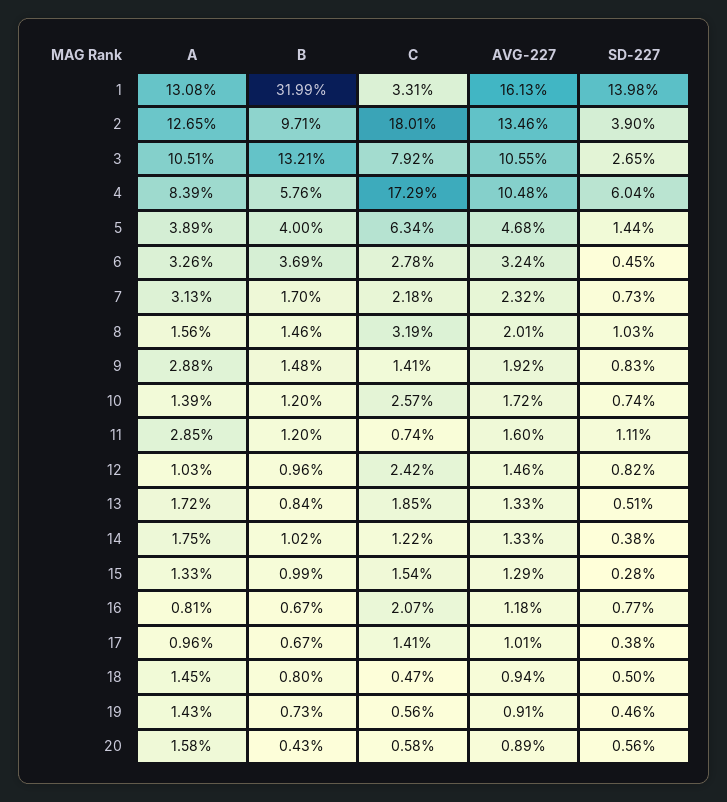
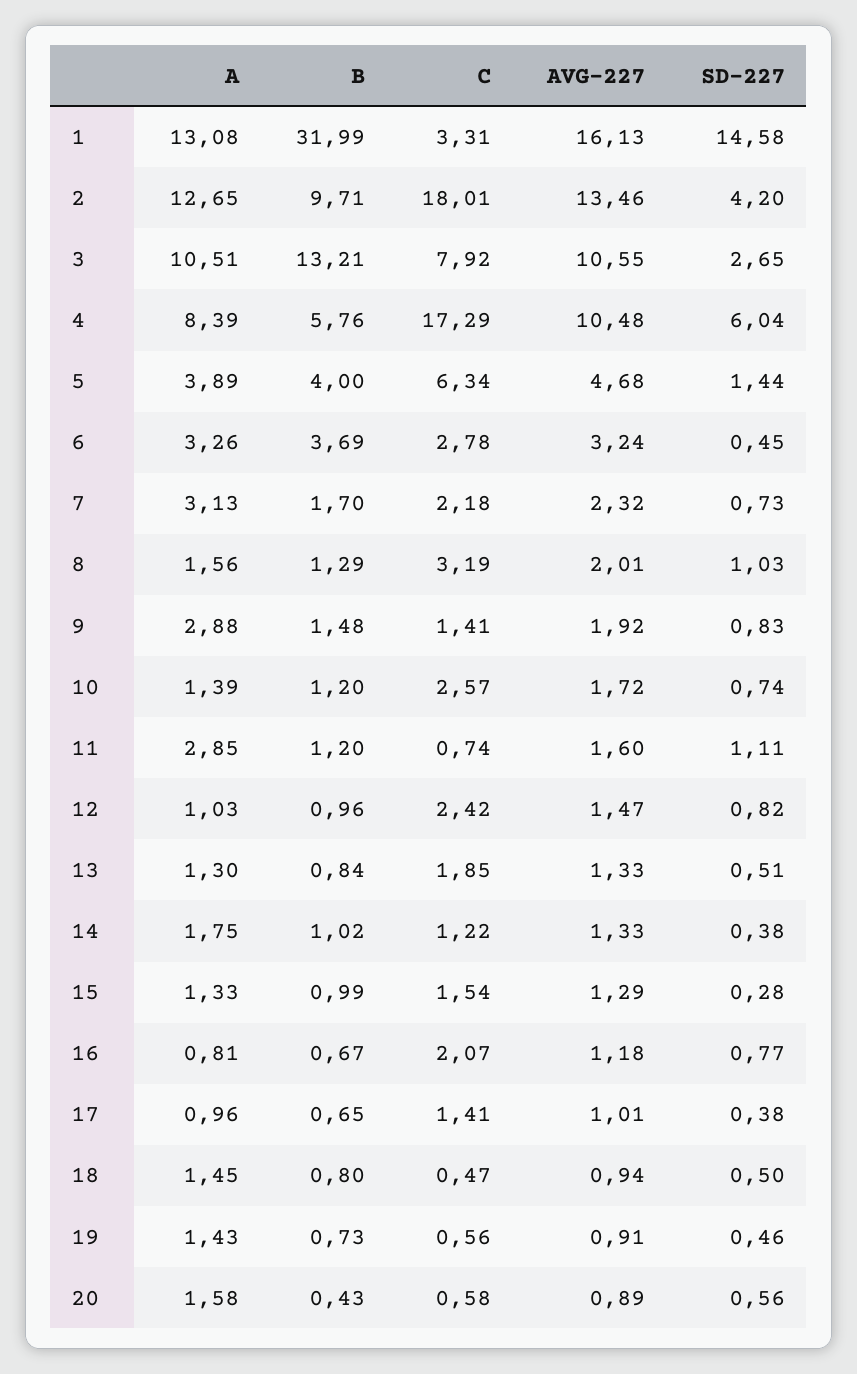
  {
    "A": {
      "1": 13.08,
      "2": 12.65,
      "3": 10.51,
      "4": 8.39,
      "5": 3.89,
      "6": 3.26,
      "7": 3.13,
      "8": 1.56,
      "9": 2.88,
      "10": 1.39,
      "11": 2.85,
      "12": 1.03,
-     "13": 1.72,
+     "13": 1.3,
      "14": 1.75,
      "15": 1.33,
      "16": 0.81,
      "17": 0.96,
      "18": 1.45,
      "19": 1.43,
      "20": 1.58
    },
    "B": {
      "1": 31.99,
      "2": 9.71,
      "3": 13.21,
      "4": 5.76,
      "5": 4,
      "6": 3.69,
      "7": 1.7,
-     "8": 1.46,
+     "8": 1.29,
      "9": 1.48,
      "10": 1.2,
      "11": 1.2,
      "12": 0.96,
      "13": 0.84,
      "14": 1.02,
      "15": 0.99,
      "16": 0.67,
-     "17": 0.67,
+     "17": 0.65,
      "18": 0.8,
      "19": 0.73,
      "20": 0.43
    },
    "C": {
      "1": 3.31,
      "2": 18.01,
      "3": 7.92,
      "4": 17.29,
      "5": 6.34,
      "6": 2.78,
      "7": 2.18,
      "8": 3.19,
      "9": 1.41,
      "10": 2.57,
      "11": 0.74,
      "12": 2.42,
      "13": 1.85,
      "14": 1.22,
      "15": 1.54,
      "16": 2.07,
      "17": 1.41,
      "18": 0.47,
      "19": 0.56,
      "20": 0.58
    },
    "AVG-227": {
      "1": 16.13,
      "2": 13.46,
      "3": 10.55,
      "4": 10.48,
      "5": 4.68,
      "6": 3.24,
      "7": 2.32,
      "8": 2.01,
      "9": 1.92,
      "10": 1.72,
      "11": 1.6,
-     "12": 1.46,
+     "12": 1.47,
      "13": 1.33,
      "14": 1.33,
      "15": 1.29,
      "16": 1.18,
      "17": 1.01,
      "18": 0.94,
      "19": 0.91,
      "20": 0.89
    },
    "SD-227": {
-     "1": 13.98,
+     "1": 14.58,
-     "2": 3.9,
+     "2": 4.2,
      "3": 2.65,
      "4": 6.04,
      "5": 1.44,
      "6": 0.45,
      "7": 0.73,
      "8": 1.03,
      "9": 0.83,
      "10": 0.74,
      "11": 1.11,
      "12": 0.82,
      "13": 0.51,
      "14": 0.38,
      "15": 0.28,
      "16": 0.77,
      "17": 0.38,
      "18": 0.5,
      "19": 0.46,
      "20": 0.56
    }
  }

